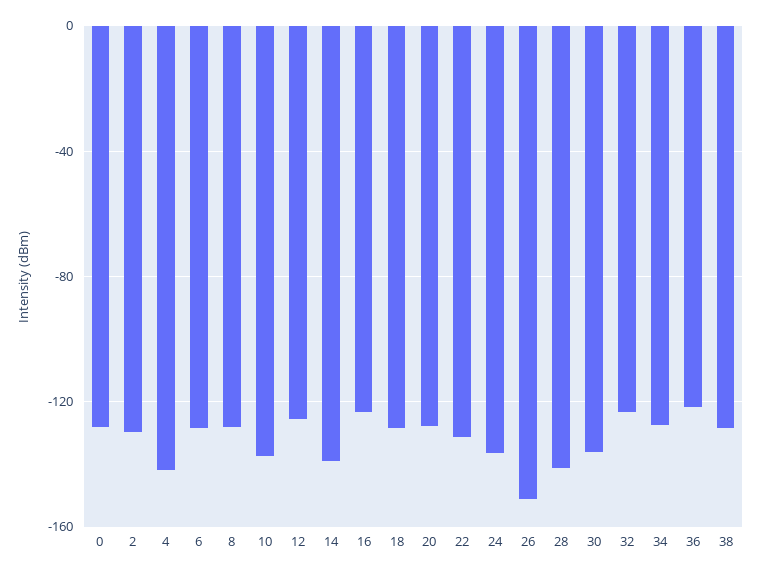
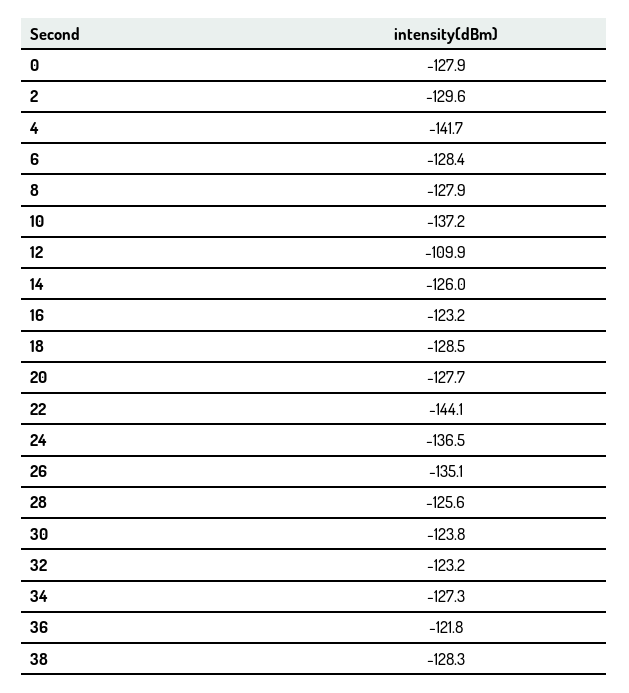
  {
    "0": -127.9,
    "2": -129.6,
    "4": -141.7,
    "6": -128.4,
    "8": -127.9,
    "10": -137.2,
-   "12": -125,
+   "12": -109.9,
-   "14": -140,
+   "14": -126,
    "16": -123.2,
    "18": -128.5,
    "20": -127.7,
-   "22": -130,
+   "22": -144.1,
    "24": -136.5,
-   "26": -150,
+   "26": -135.1,
-   "28": -140,
+   "28": -125.6,
-   "30": -135,
+   "30": -123.8,
    "32": -123.2,
    "34": -127.3,
    "36": -121.8,
    "38": -128.3
  }

